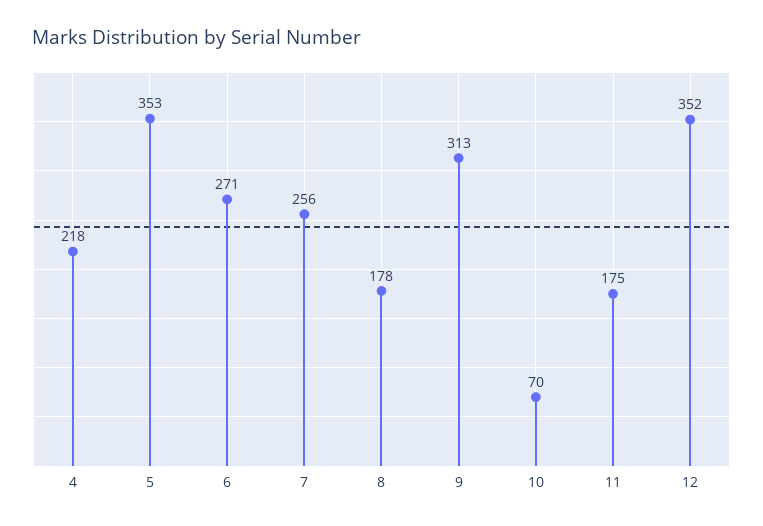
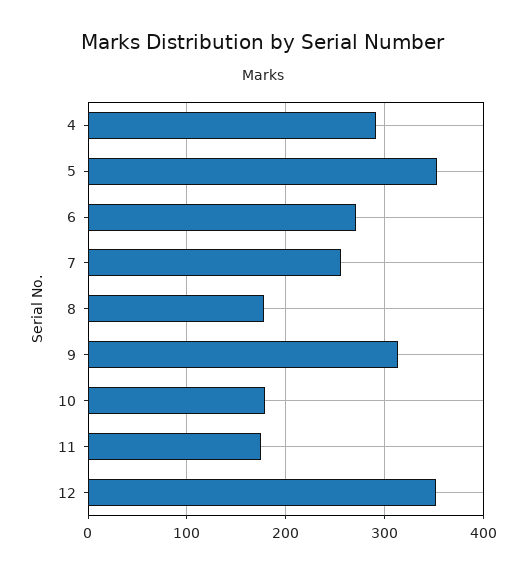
  {
-   "4": 218,
+   "4": 290,
    "5": 353,
    "6": 271,
    "7": 256,
    "8": 178,
    "9": 313,
-   "10": 70,
+   "10": 180,
    "11": 175,
    "12": 352
  }

